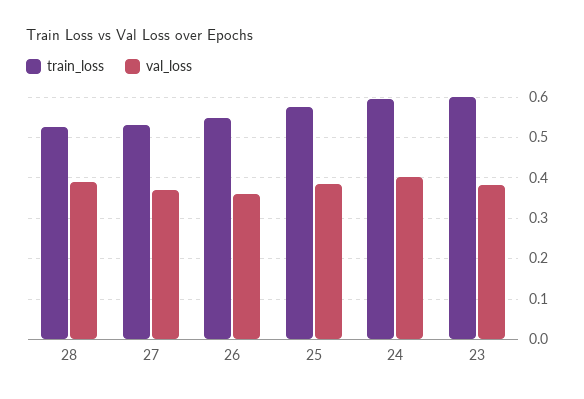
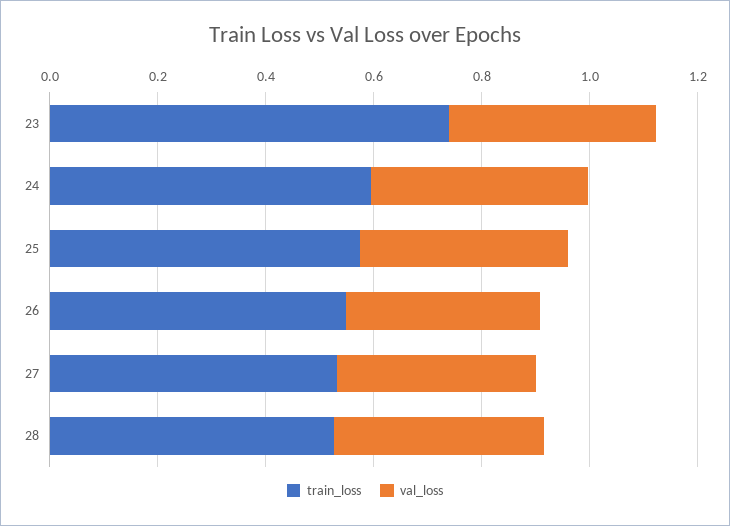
  {
    "train_loss": {
      "28": 0.52,
      "27": 0.54,
      "26": 0.54,
      "25": 0.58,
      "24": 0.6,
-     "23": 0.6
+     "23": 0.75
    },
    "val_loss": {
      "28": 0.38,
      "27": 0.36,
      "26": 0.36,
      "25": 0.38,
      "24": 0.4,
      "23": 0.38
    }
  }

